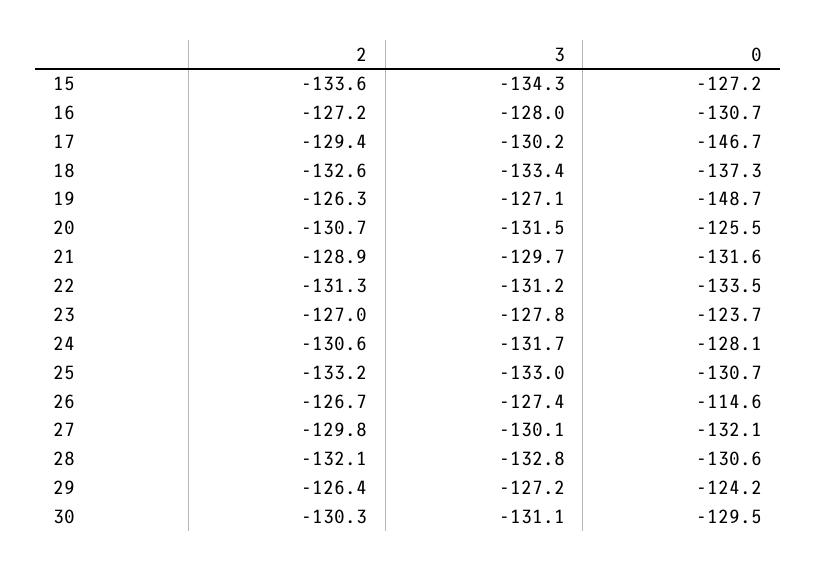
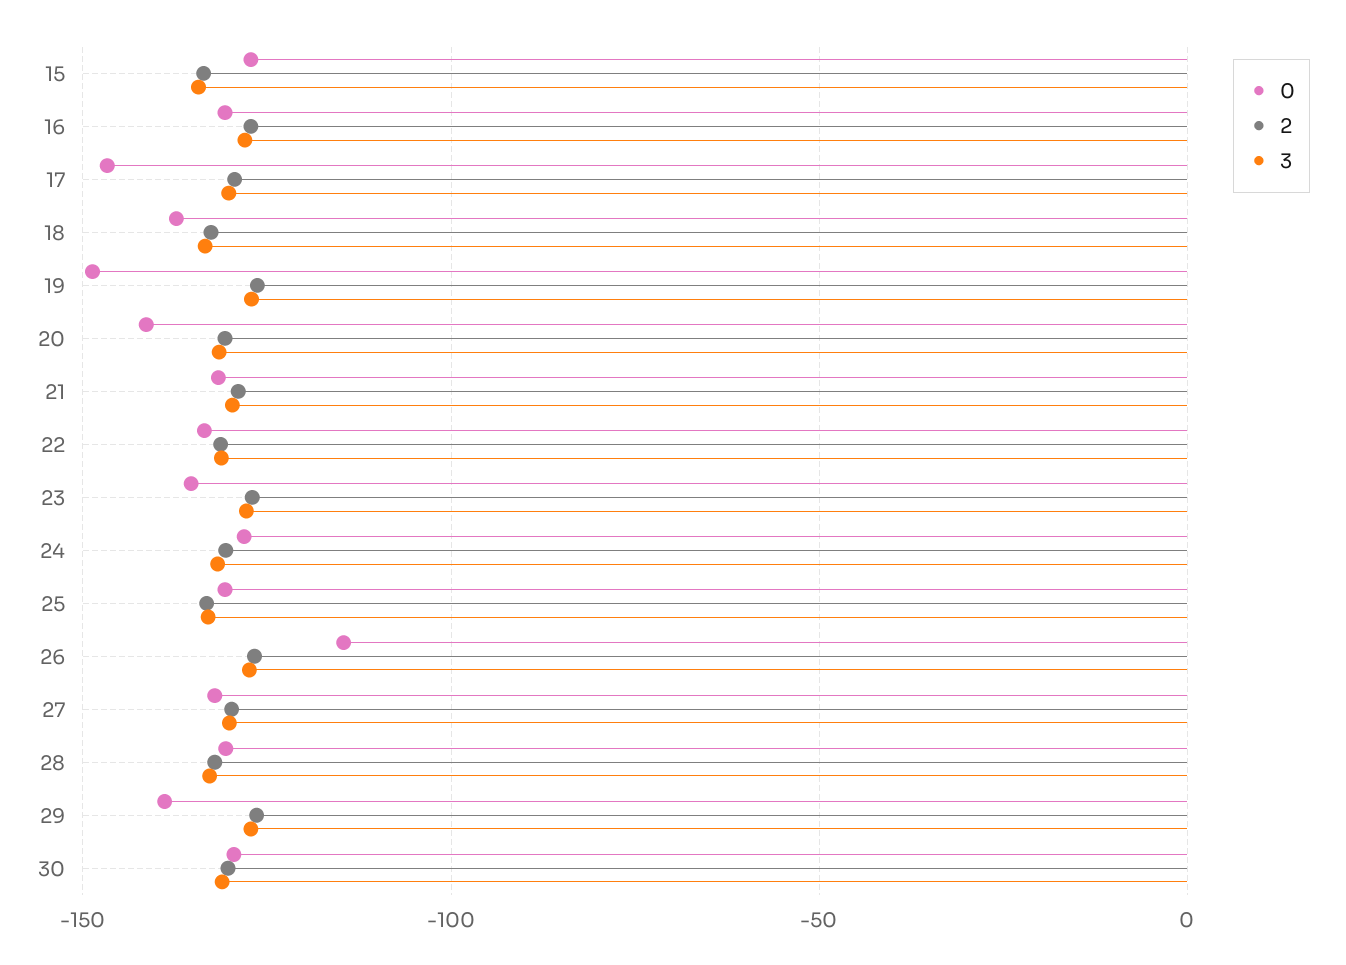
  {
    "2": {
      "15": -133.6,
      "16": -127.2,
      "17": -129.4,
      "18": -132.6,
      "19": -126.3,
      "20": -130.7,
      "21": -128.9,
      "22": -131.3,
      "23": -127,
      "24": -130.6,
      "25": -133.2,
      "26": -126.7,
      "27": -129.8,
      "28": -132.1,
      "29": -126.4,
      "30": -130.3
    },
    "3": {
      "15": -134.3,
      "16": -128,
      "17": -130.2,
      "18": -133.4,
      "19": -127.1,
      "20": -131.5,
      "21": -129.7,
      "22": -131.2,
      "23": -127.8,
      "24": -131.7,
      "25": -133,
      "26": -127.4,
      "27": -130.1,
      "28": -132.8,
      "29": -127.2,
      "30": -131.1
    },
    "0": {
      "15": -127.2,
      "16": -130.7,
      "17": -146.7,
      "18": -137.3,
      "19": -148.7,
-     "20": -125.5,
+     "20": -140,
      "21": -131.6,
      "22": -133.5,
-     "23": -123.7,
+     "23": -135,
      "24": -128.1,
      "25": -130.7,
      "26": -114.6,
      "27": -132.1,
      "28": -130.6,
-     "29": -124.2,
+     "29": -140,
      "30": -129.5
    }
  }

